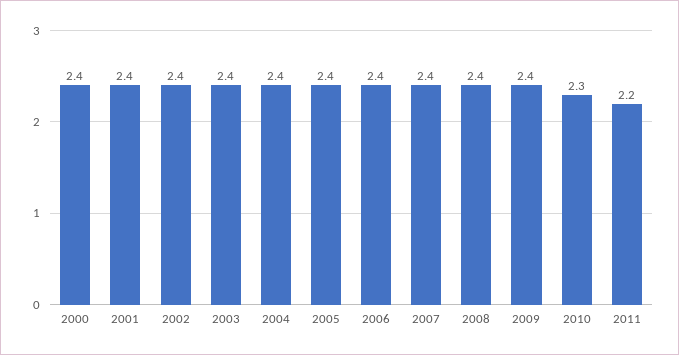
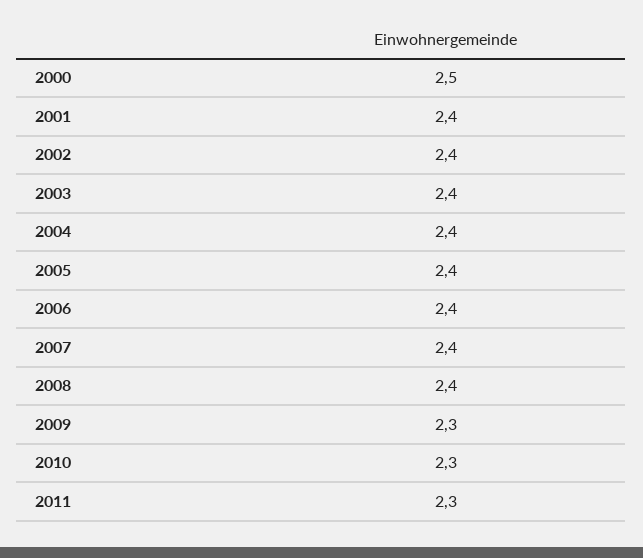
  {
-   "2000": 2.4,
+   "2000": 2.5,
    "2001": 2.4,
    "2002": 2.4,
    "2003": 2.4,
    "2004": 2.4,
    "2005": 2.4,
    "2006": 2.4,
    "2007": 2.4,
    "2008": 2.4,
-   "2009": 2.4,
+   "2009": 2.3,
    "2010": 2.3,
-   "2011": 2.2
+   "2011": 2.3
  }

